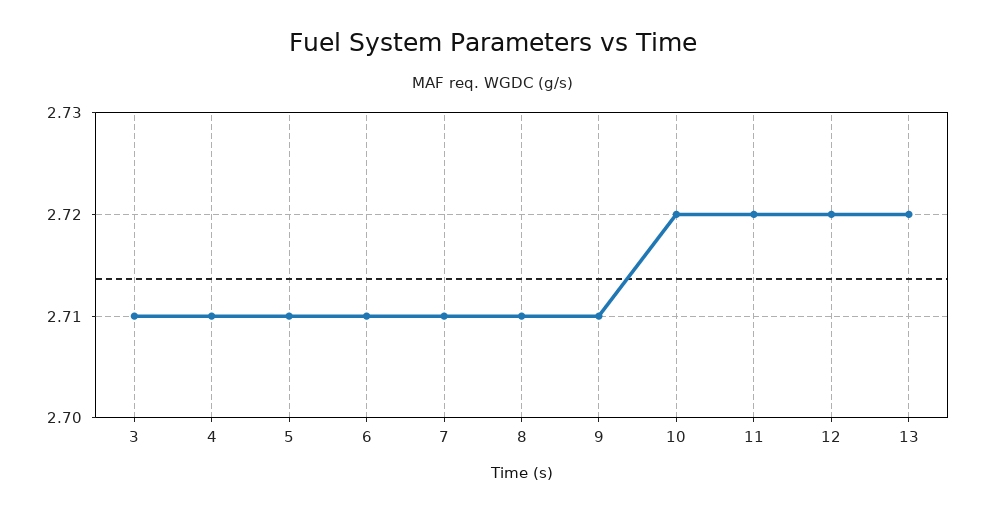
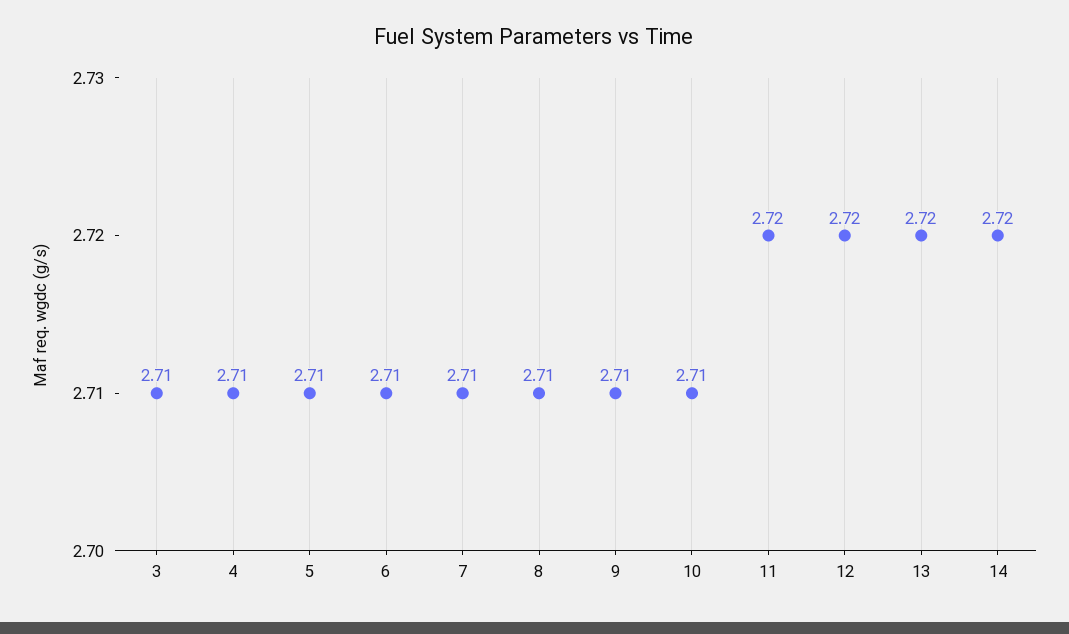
  {
    "3": 2.71,
    "4": 2.71,
    "5": 2.71,
    "6": 2.71,
    "7": 2.71,
    "8": 2.71,
    "9": 2.71,
-   "10": 2.72,
+   "10": 2.71,
    "11": 2.72,
    "12": 2.72,
-   "13": 2.72
+   "13": 2.72,
+   "14": 2.72
  }

